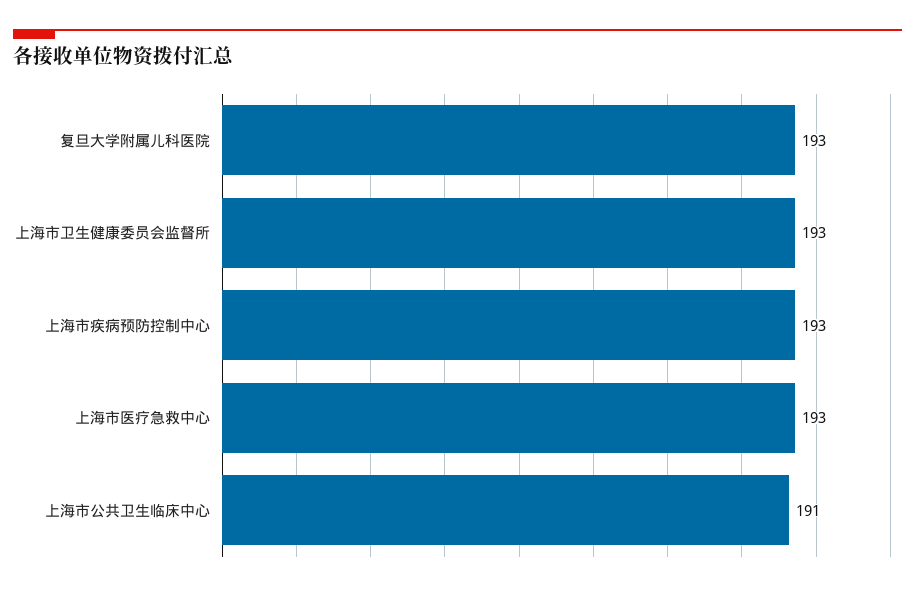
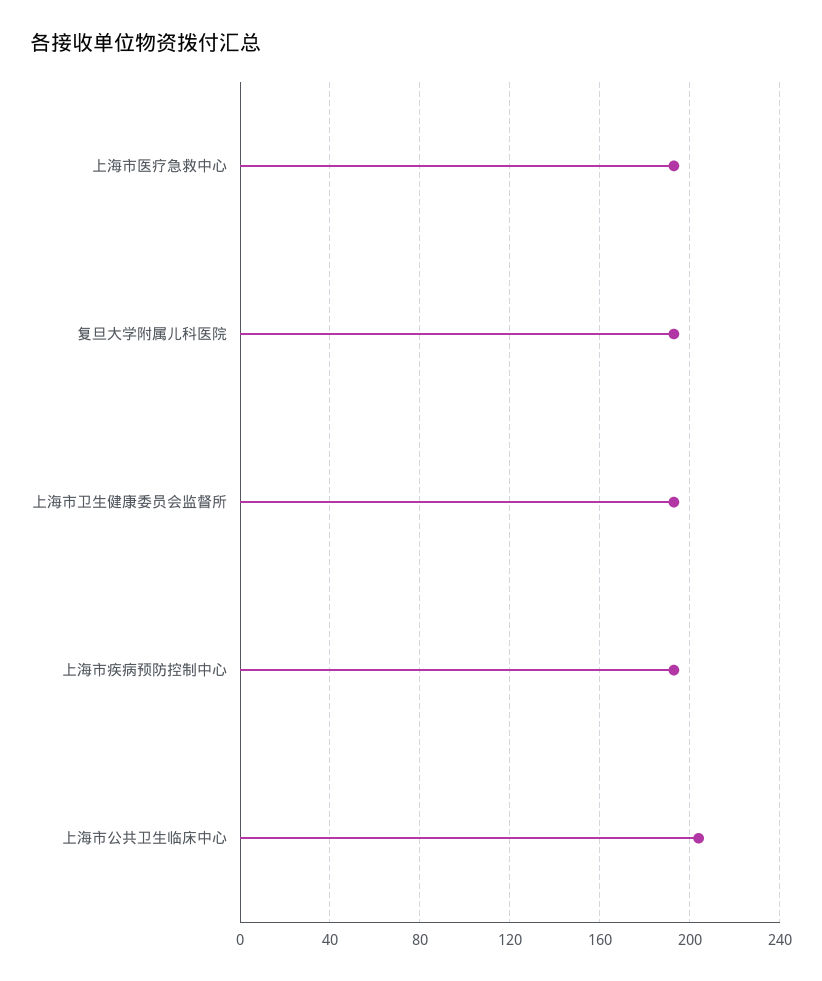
  {
    "复旦大学附属儿科医院": 193,
    "上海市卫生健康委员会监督所": 193,
    "上海市疾病预防控制中心": 193,
    "上海市医疗急救中心": 193,
-   "上海市公共卫生临床中心": 191
+   "上海市公共卫生临床中心": 205
  }

